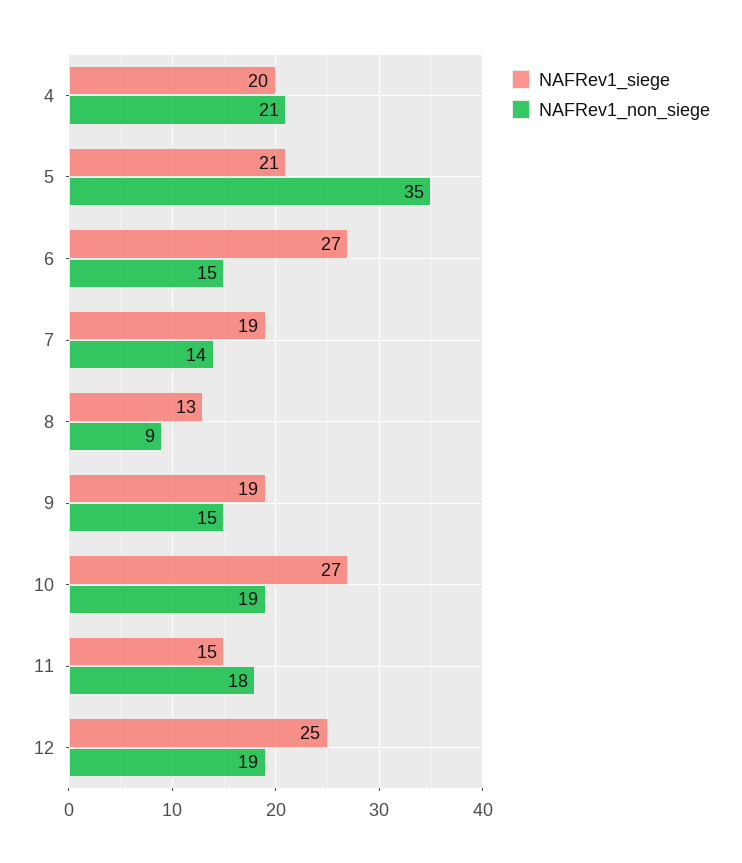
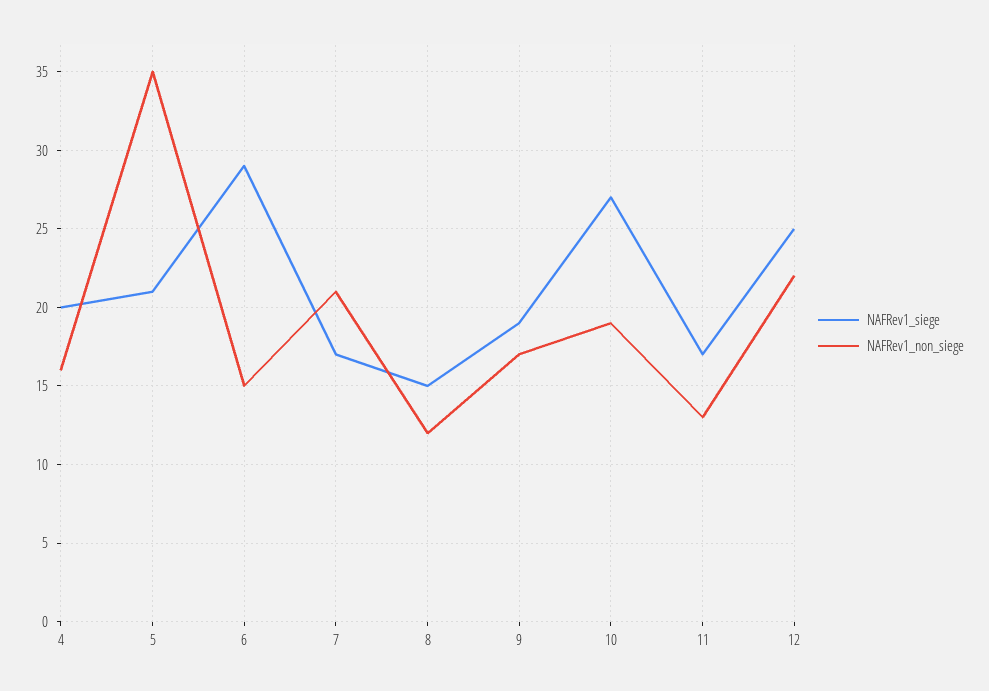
  {
    "NAFRev1_siege": {
      "4": 20,
      "5": 21,
-     "6": 27,
+     "6": 29,
-     "7": 19,
+     "7": 17,
-     "8": 13,
+     "8": 15,
      "9": 19,
      "10": 27,
-     "11": 15,
+     "11": 17,
      "12": 25
    },
    "NAFRev1_non_siege": {
-     "4": 21,
+     "4": 16,
      "5": 35,
      "6": 15,
-     "7": 14,
+     "7": 21,
-     "8": 9,
+     "8": 12,
-     "9": 15,
+     "9": 17,
      "10": 19,
-     "11": 18,
+     "11": 13,
-     "12": 19
+     "12": 22
    }
  }

